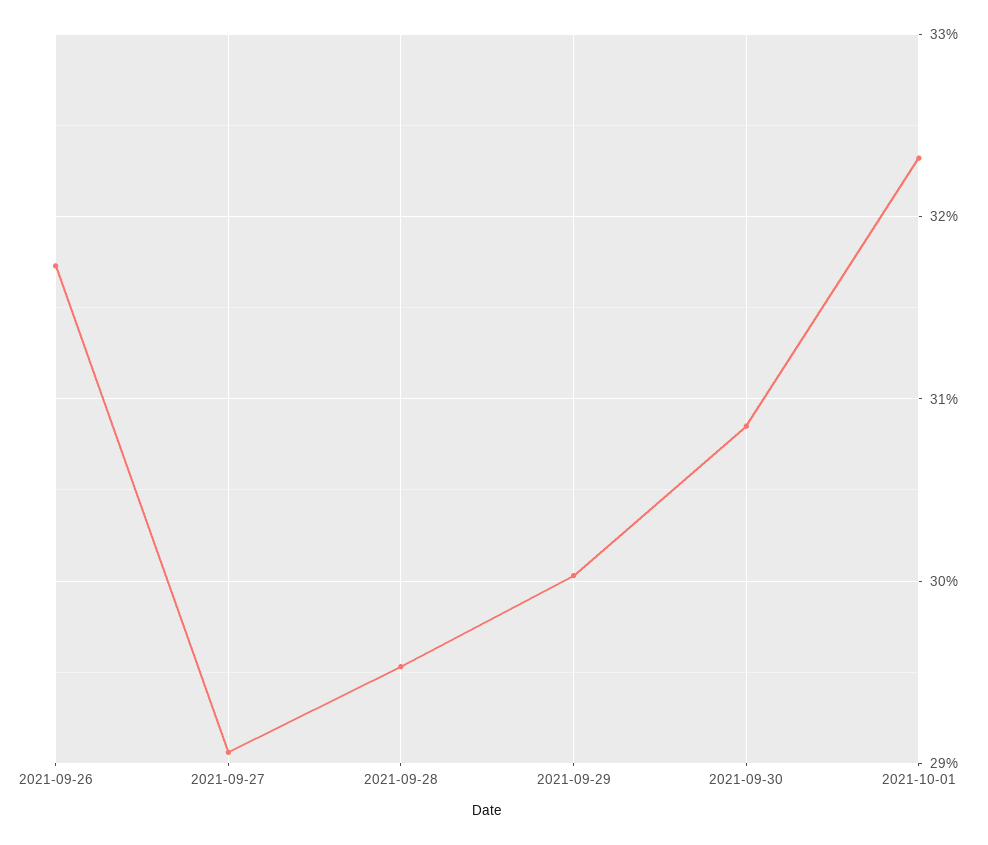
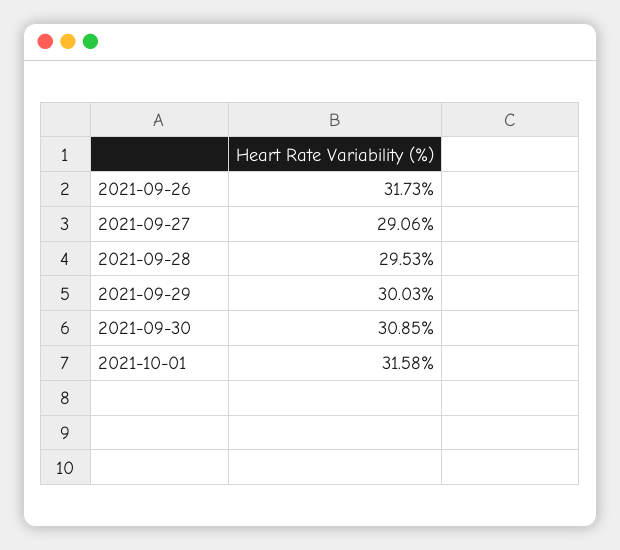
  {
    "2021-09-26": 31.73,
    "2021-09-27": 29.06,
    "2021-09-28": 29.53,
    "2021-09-29": 30.03,
    "2021-09-30": 30.85,
-   "2021-10-01": 32.3
+   "2021-10-01": 31.58
  }

